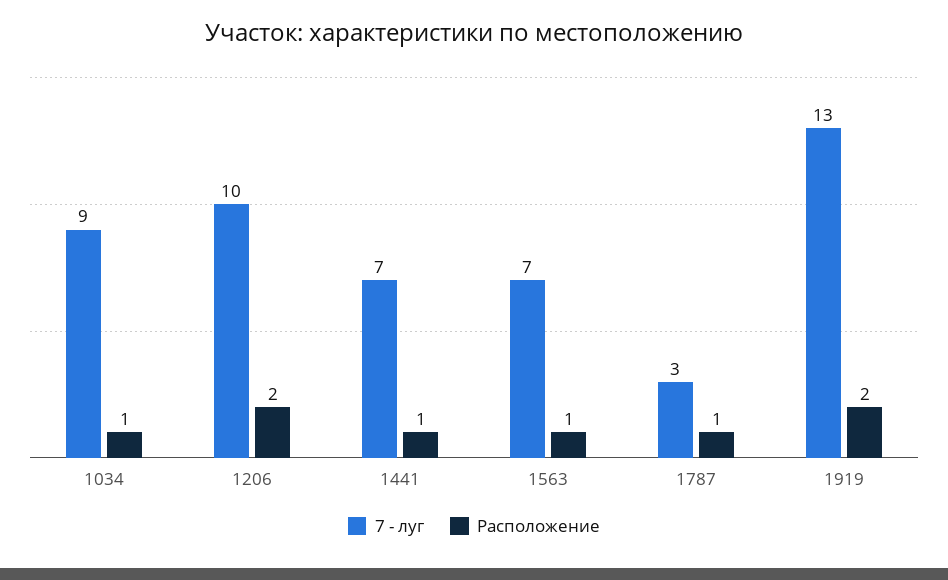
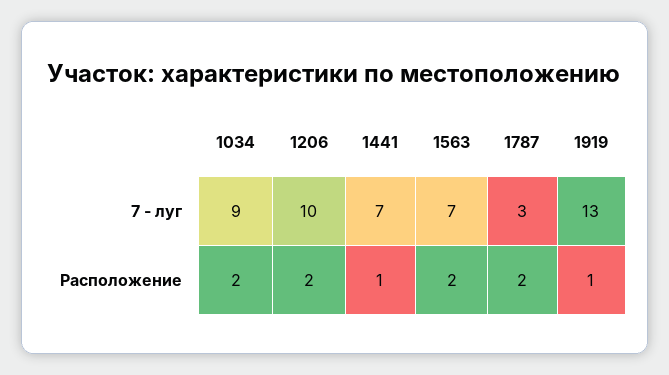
  {
    "7 - луг": {
      "1034": 9,
      "1206": 10,
      "1441": 7,
      "1563": 7,
      "1787": 3,
      "1919": 13
    },
    "Расположение": {
-     "1034": 1,
+     "1034": 2,
      "1206": 2,
      "1441": 1,
-     "1563": 1,
+     "1563": 2,
-     "1787": 1,
+     "1787": 2,
-     "1919": 2
+     "1919": 1
    }
  }

